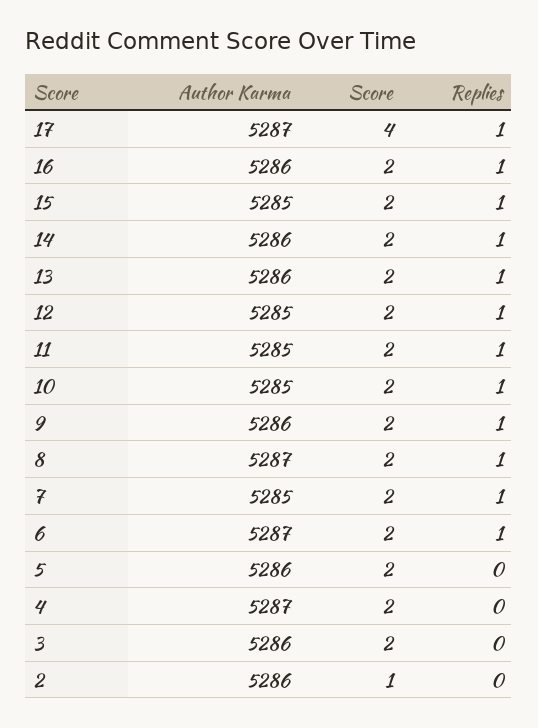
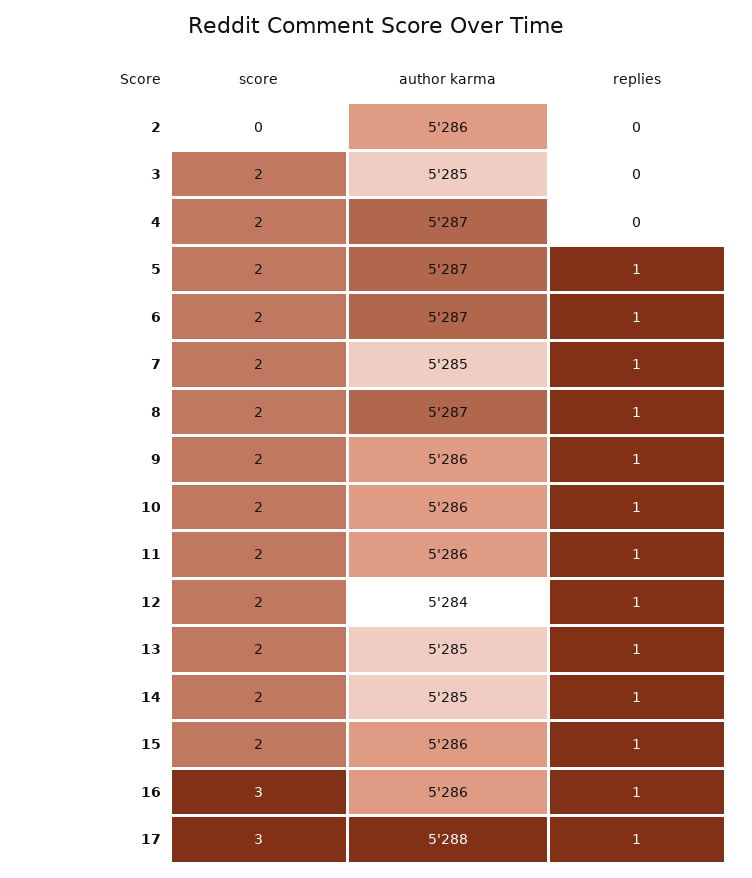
  {
    "Author Karma": {
-     "17": 5287,
+     "17": 5288,
      "16": 5286,
-     "15": 5285,
+     "15": 5286,
-     "14": 5286,
+     "14": 5285,
-     "13": 5286,
+     "13": 5285,
-     "12": 5285,
+     "12": 5284,
-     "11": 5285,
+     "11": 5286,
-     "10": 5285,
+     "10": 5286,
      "9": 5286,
      "8": 5287,
      "7": 5285,
      "6": 5287,
-     "5": 5286,
+     "5": 5287,
      "4": 5287,
-     "3": 5286,
+     "3": 5285,
      "2": 5286
    },
    "Score": {
-     "17": 4,
+     "17": 3,
-     "16": 2,
+     "16": 3,
      "15": 2,
      "14": 2,
      "13": 2,
      "12": 2,
      "11": 2,
      "10": 2,
      "9": 2,
      "8": 2,
      "7": 2,
      "6": 2,
      "5": 2,
      "4": 2,
      "3": 2,
-     "2": 1
+     "2": 0
    },
    "Replies": {
      "17": 1,
      "16": 1,
      "15": 1,
      "14": 1,
      "13": 1,
      "12": 1,
      "11": 1,
      "10": 1,
      "9": 1,
      "8": 1,
      "7": 1,
      "6": 1,
-     "5": 0,
+     "5": 1,
      "4": 0,
      "3": 0,
      "2": 0
    }
  }

